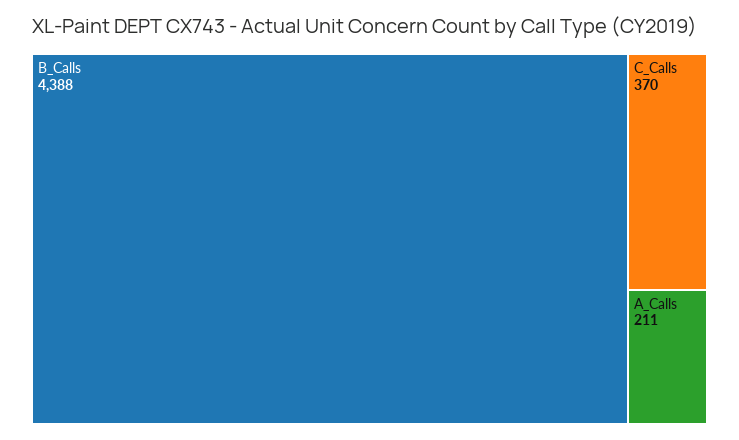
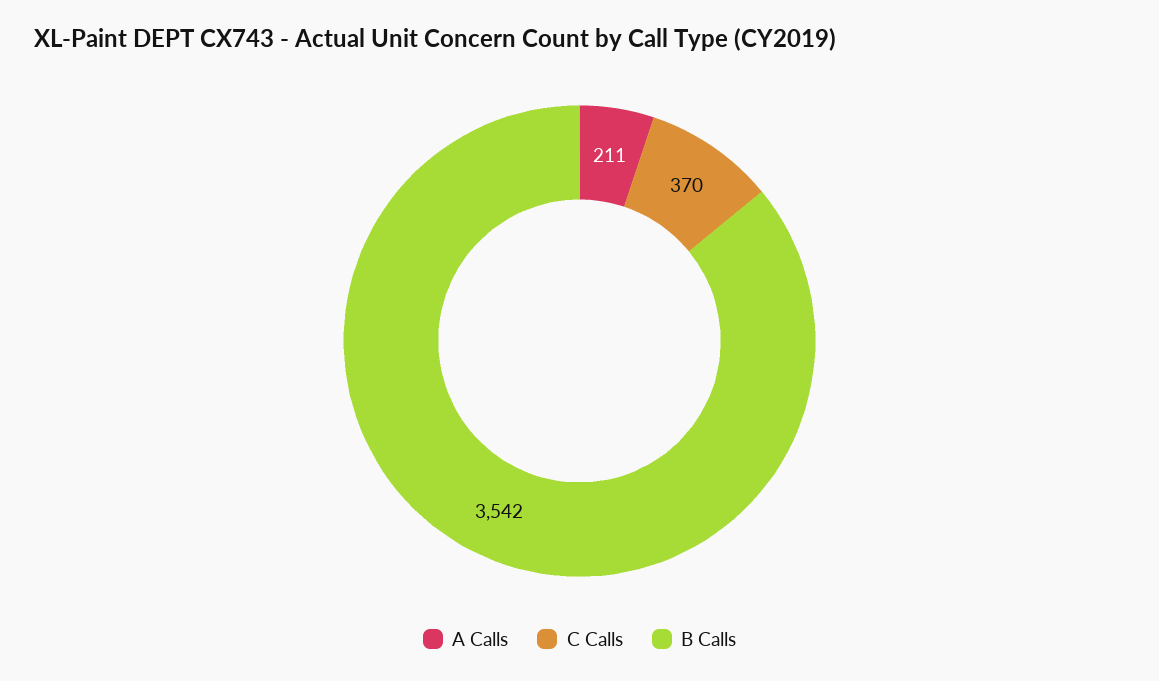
  {
-   "B_Calls": 4388,
+   "B_Calls": 3542,
    "C_Calls": 370,
    "A_Calls": 211
  }

